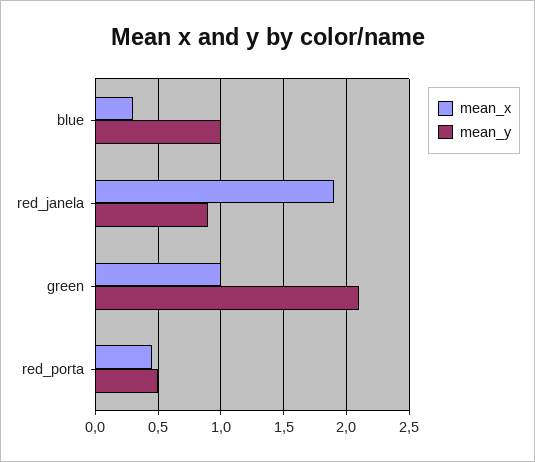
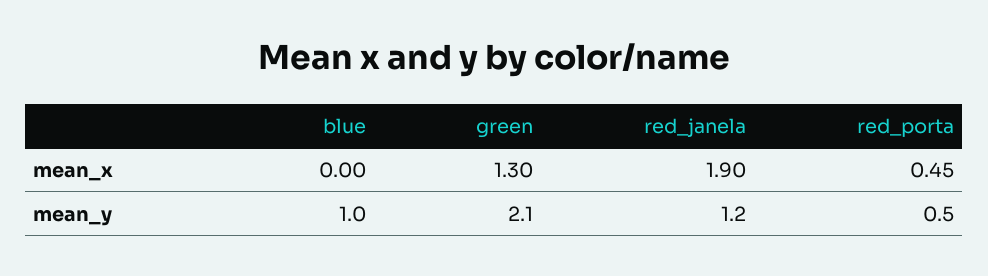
  {
    "mean_x": {
-     "blue": 0.3,
+     "blue": 0,
      "red_janela": 1.9,
-     "green": 1,
+     "green": 1.3,
      "red_porta": 0.45
    },
    "mean_y": {
      "blue": 1,
-     "red_janela": 0.9,
+     "red_janela": 1.2,
      "green": 2.1,
      "red_porta": 0.5
    }
  }

